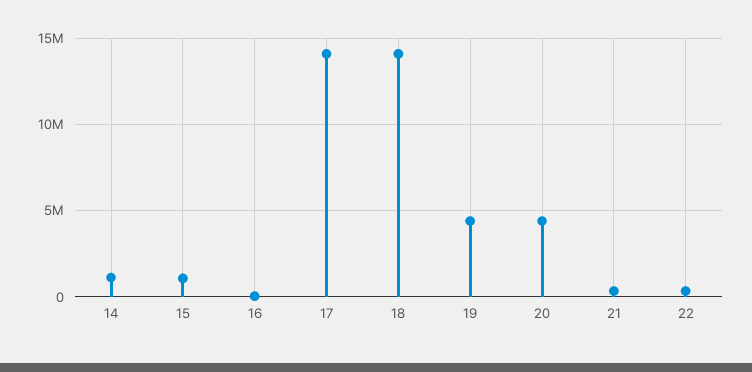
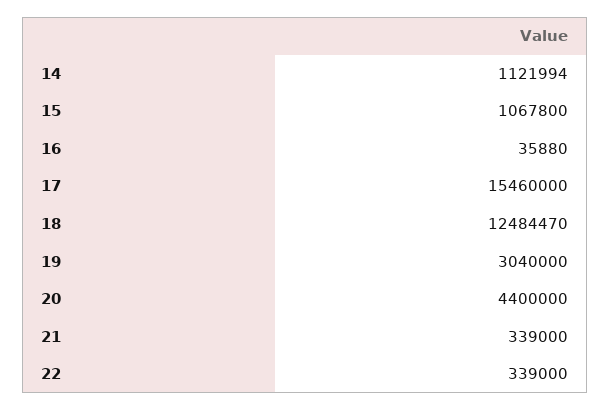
  {
    "14": 1121994,
    "15": 1067800,
    "16": 35880,
-   "17": 14000000,
+   "17": 15460000,
-   "18": 14000000,
+   "18": 12484470,
-   "19": 4500000,
+   "19": 3040000,
    "20": 4400000,
    "21": 339000,
    "22": 339000
  }

